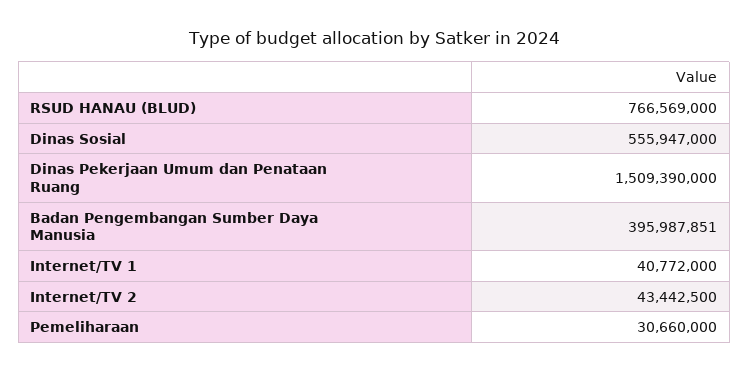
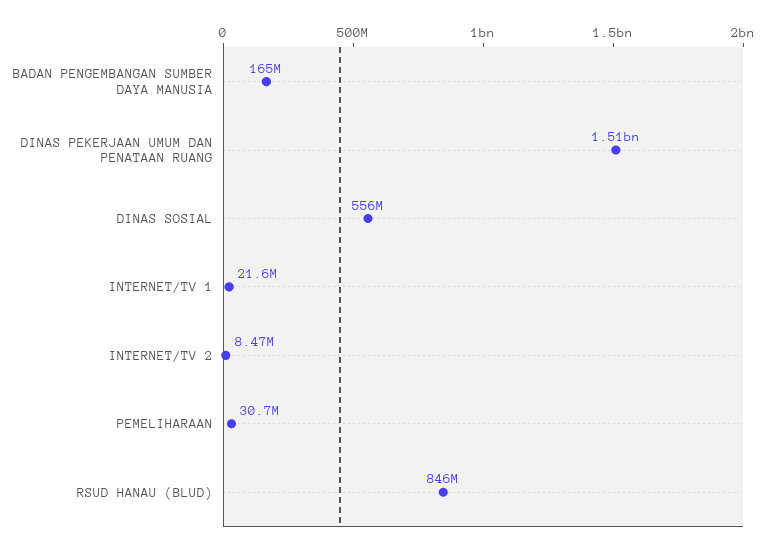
  {
-   "RSUD HANAU (BLUD)": 766569000,
+   "RSUD HANAU (BLUD)": 846000000,
    "Dinas Sosial": 555947000,
    "Dinas Pekerjaan Umum dan Penataan Ruang": 1509390000,
-   "Badan Pengembangan Sumber Daya Manusia": 395987851,
+   "Badan Pengembangan Sumber Daya Manusia": 165000000,
-   "Internet/TV 1": 40772000,
+   "Internet/TV 1": 21600000,
-   "Internet/TV 2": 43442500,
+   "Internet/TV 2": 8470000,
    "Pemeliharaan": 30660000
  }

